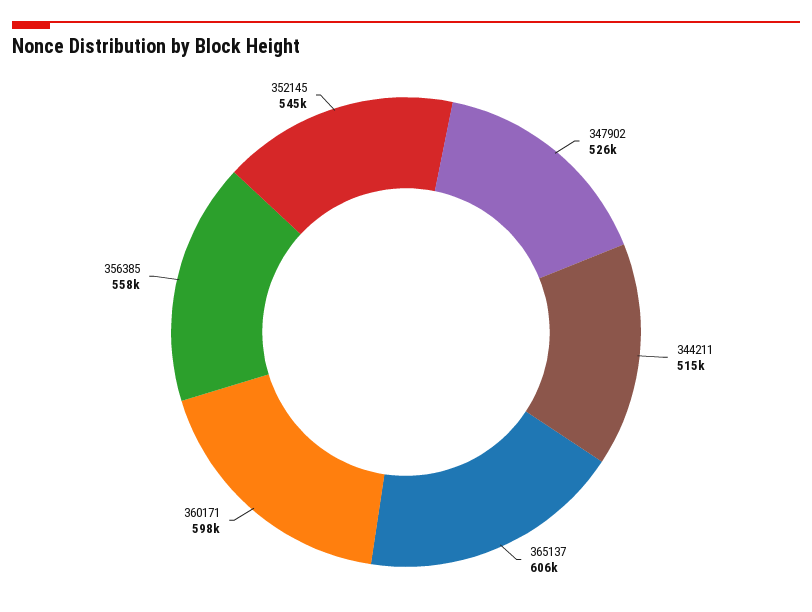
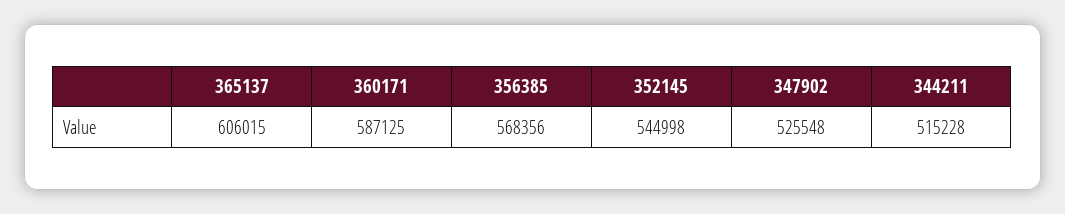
  {
    "347902": 525548,
    "344211": 515228,
    "365137": 606015,
-   "360171": 598000,
+   "360171": 587125,
-   "356385": 558000,
+   "356385": 568356,
    "352145": 544998
  }

